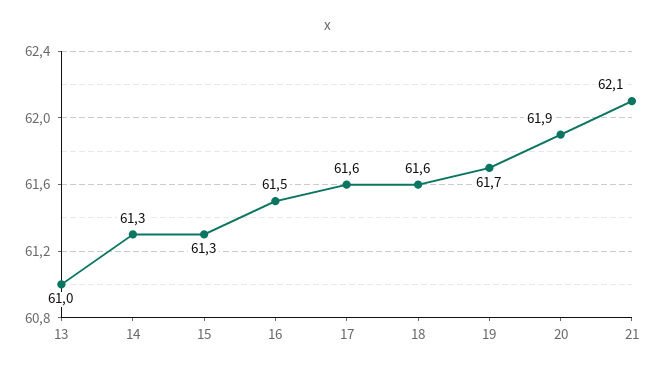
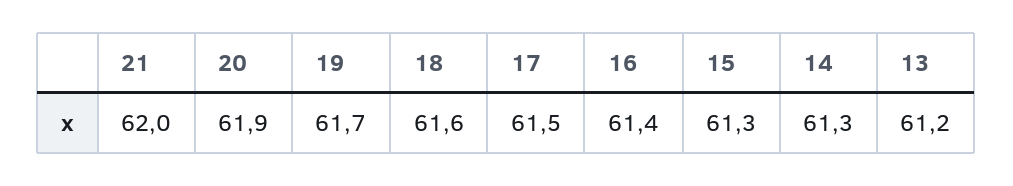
  {
-   "13": 61,
+   "13": 61.2,
    "14": 61.3,
    "15": 61.3,
-   "16": 61.5,
+   "16": 61.4,
-   "17": 61.6,
+   "17": 61.5,
    "18": 61.6,
    "19": 61.7,
    "20": 61.9,
-   "21": 62.1
+   "21": 62
  }

